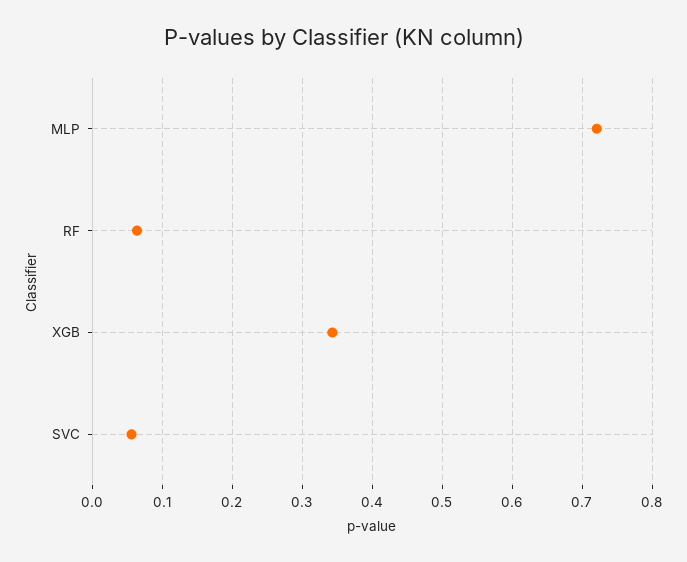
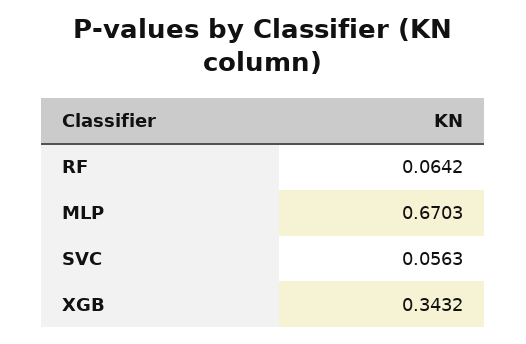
  {
-   "MLP": 0.72,
+   "MLP": 0.6703,
    "RF": 0.0642,
    "XGB": 0.3432,
    "SVC": 0.0563
  }

